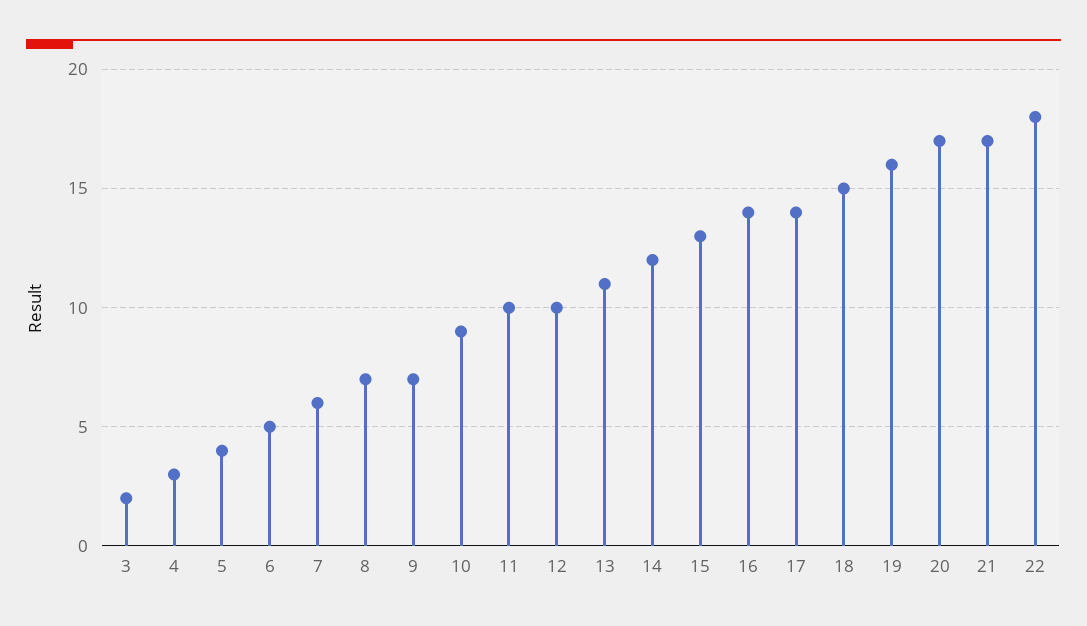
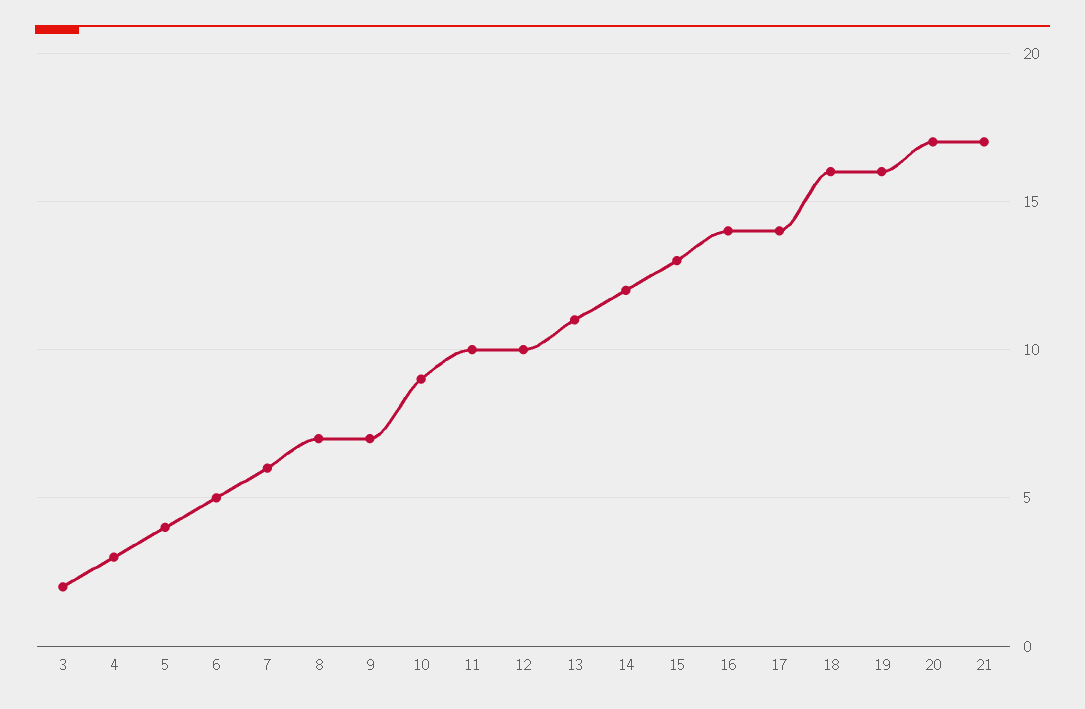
  {
    "3": 2,
    "4": 3,
    "5": 4,
    "6": 5,
    "7": 6,
    "8": 7,
    "9": 7,
    "10": 9,
    "11": 10,
    "12": 10,
    "13": 11,
    "14": 12,
    "15": 13,
    "16": 14,
    "17": 14,
-   "18": 15,
+   "18": 16,
    "19": 16,
    "20": 17,
-   "21": 17,
+   "21": 17
-   "22": 18
  }

